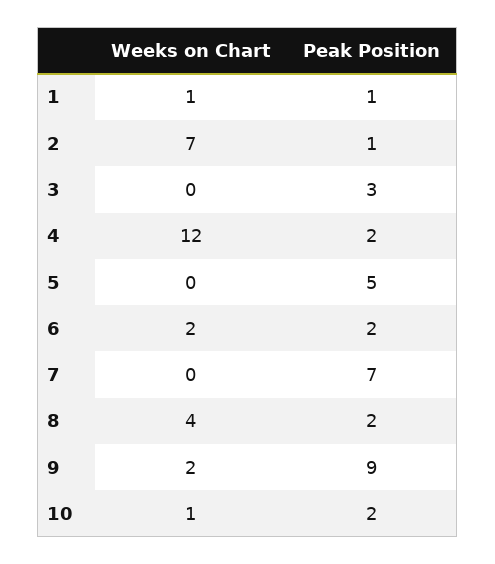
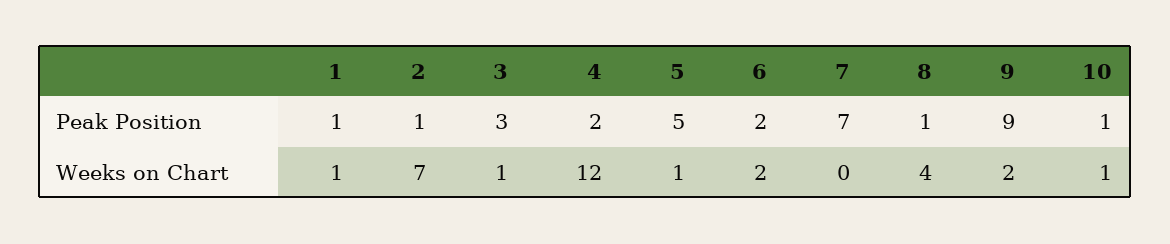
  {
    "Weeks on Chart": {
      "1": 1,
      "2": 7,
-     "3": 0,
+     "3": 1,
      "4": 12,
-     "5": 0,
+     "5": 1,
      "6": 2,
      "7": 0,
      "8": 4,
      "9": 2,
      "10": 1
    },
    "Peak Position": {
      "1": 1,
      "2": 1,
      "3": 3,
      "4": 2,
      "5": 5,
      "6": 2,
      "7": 7,
-     "8": 2,
+     "8": 1,
      "9": 9,
-     "10": 2
+     "10": 1
    }
  }

